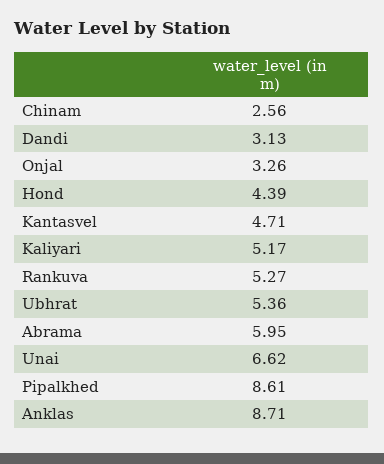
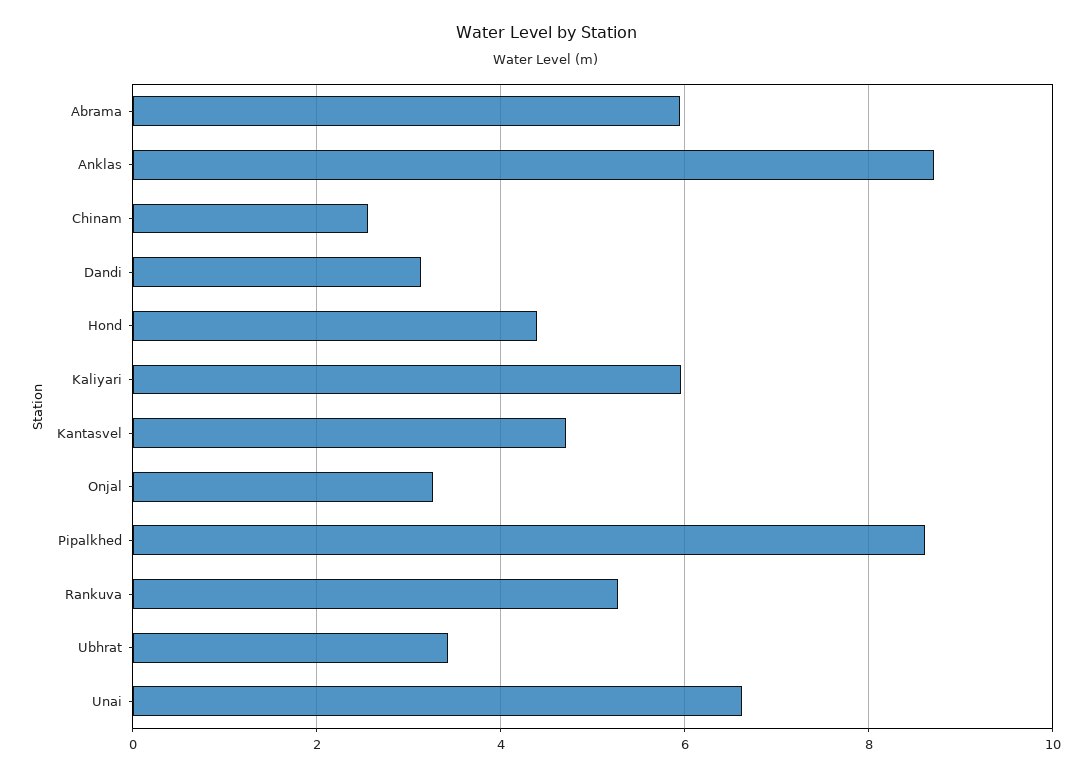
  {
    "Chinam": 2.56,
    "Dandi": 3.13,
    "Onjal": 3.26,
    "Hond": 4.39,
    "Kantasvel": 4.71,
-   "Kaliyari": 5.17,
+   "Kaliyari": 6,
    "Rankuva": 5.27,
-   "Ubhrat": 5.36,
+   "Ubhrat": 3.4,
    "Abrama": 5.95,
    "Unai": 6.62,
    "Pipalkhed": 8.61,
    "Anklas": 8.71
  }

